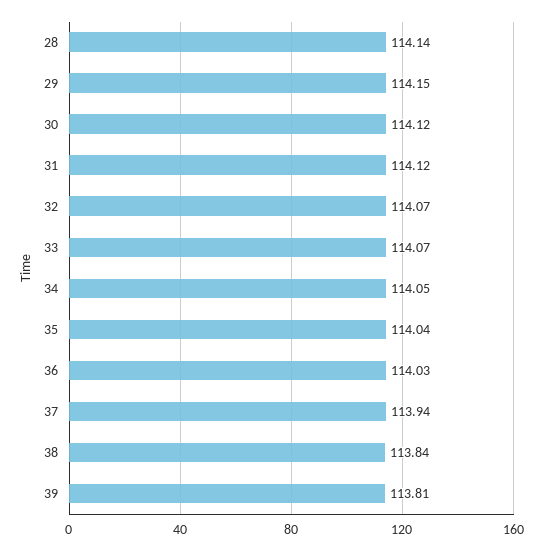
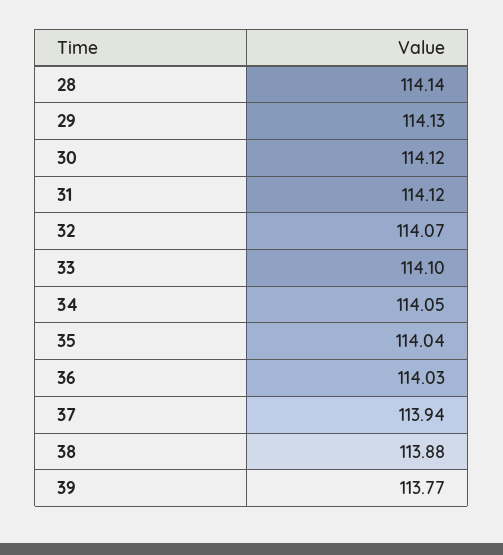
  {
    "28": 114.14,
-   "29": 114.15,
+   "29": 114.13,
    "30": 114.12,
    "31": 114.12,
    "32": 114.07,
-   "33": 114.07,
+   "33": 114.1,
    "34": 114.05,
    "35": 114.04,
    "36": 114.03,
    "37": 113.94,
-   "38": 113.84,
+   "38": 113.88,
-   "39": 113.81
+   "39": 113.77
  }

